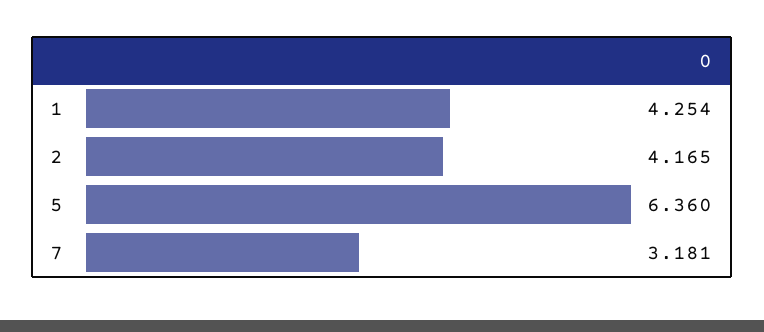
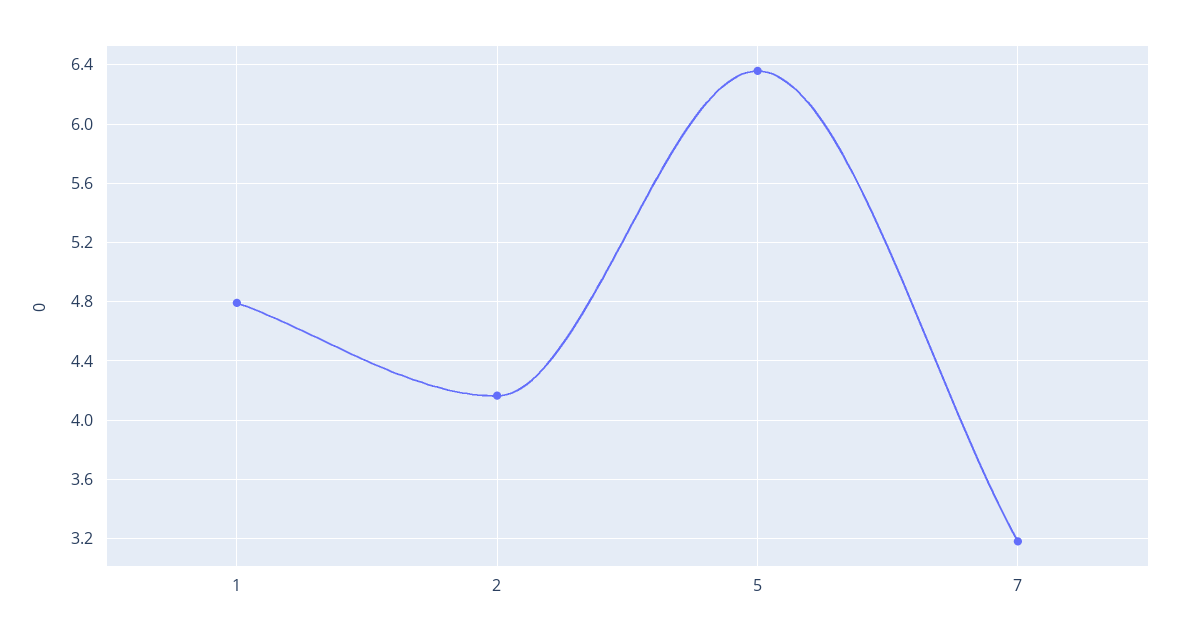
  {
-   "1": 4.254,
+   "1": 4.8,
    "2": 4.165,
    "5": 6.36,
    "7": 3.181
  }

